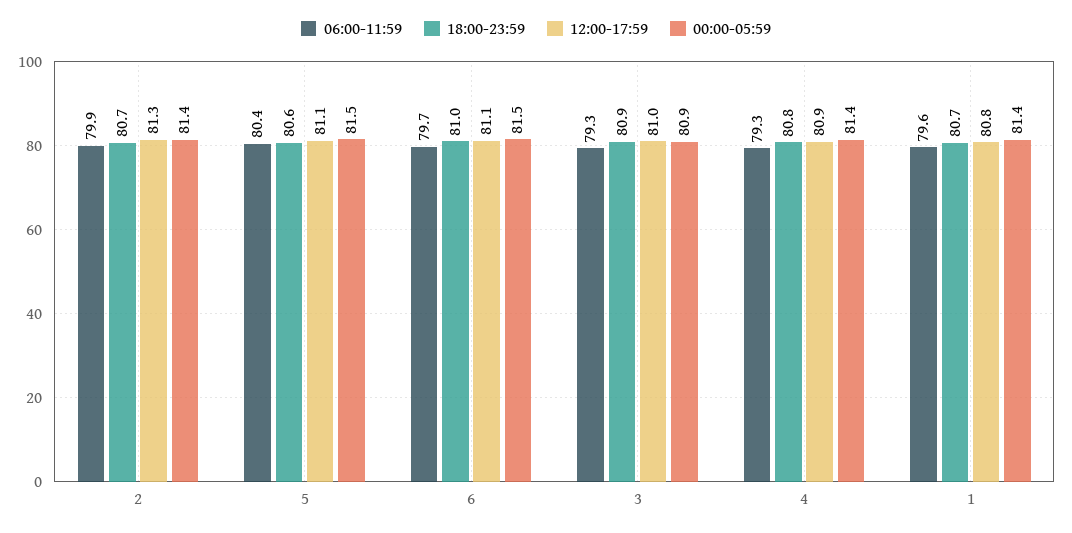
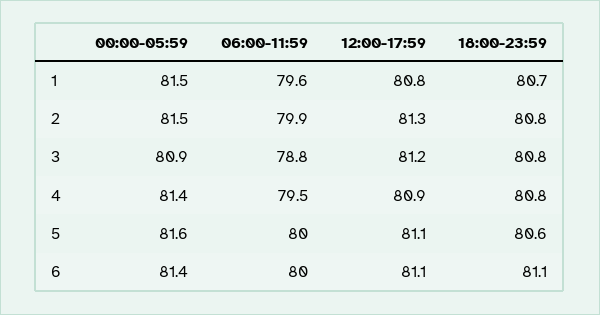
  {
    "06:00-11:59": {
      "2": 79.9,
-     "5": 80.4,
+     "5": 80,
-     "6": 79.7,
+     "6": 80,
-     "3": 79.3,
+     "3": 78.8,
-     "4": 79.3,
+     "4": 79.5,
      "1": 79.6
    },
    "18:00-23:59": {
-     "2": 80.7,
+     "2": 80.8,
      "5": 80.6,
-     "6": 81,
+     "6": 81.1,
-     "3": 80.9,
+     "3": 80.8,
      "4": 80.8,
      "1": 80.7
    },
    "12:00-17:59": {
      "2": 81.3,
      "5": 81.1,
      "6": 81.1,
-     "3": 81,
+     "3": 81.2,
      "4": 80.9,
      "1": 80.8
    },
    "00:00-05:59": {
-     "2": 81.4,
+     "2": 81.5,
-     "5": 81.5,
+     "5": 81.6,
-     "6": 81.5,
+     "6": 81.4,
      "3": 80.9,
      "4": 81.4,
-     "1": 81.4
+     "1": 81.5
    }
  }

